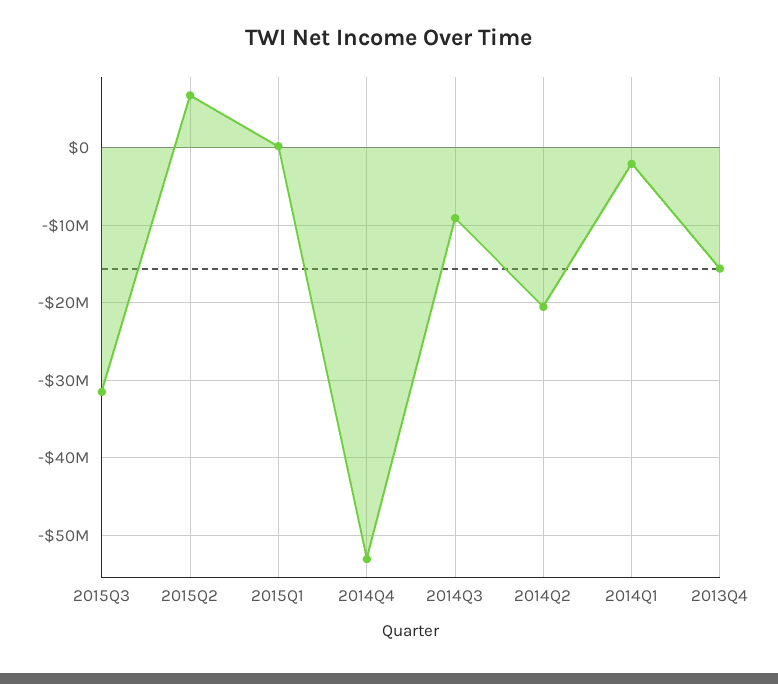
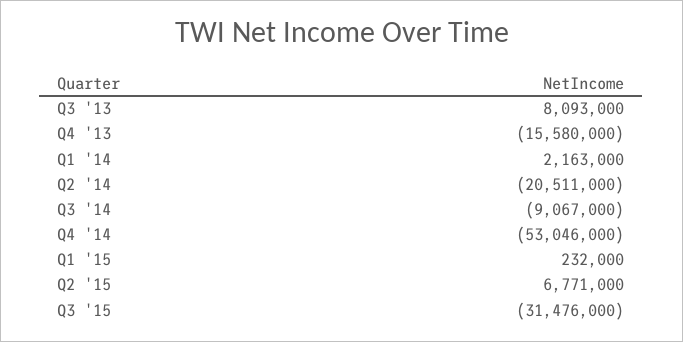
  {
    "2015Q3": -31476000,
    "2015Q2": 6771000,
    "2015Q1": 232000,
    "2014Q4": -53046000,
    "2014Q3": -9067000,
    "2014Q2": -20511000,
-   "2014Q1": -2000000,
+   "2014Q1": 2163000,
-   "2013Q4": -15580000
+   "2013Q4": -15580000,
+   "Q3 '13": 8093000
  }

